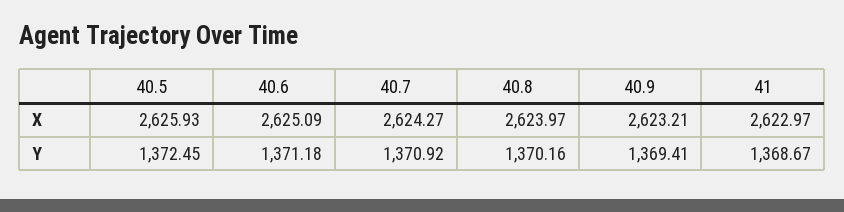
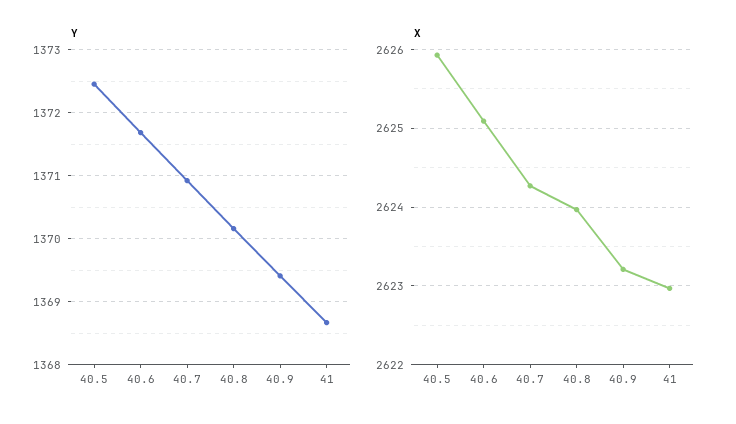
  {
    "X": {
      "40.5": 2625.93,
      "40.6": 2625.09,
      "40.7": 2624.27,
      "40.8": 2623.97,
      "40.9": 2623.21,
      "41": 2622.97
    },
    "Y": {
      "40.5": 1372.45,
-     "40.6": 1371.18,
+     "40.6": 1371.7,
      "40.7": 1370.92,
      "40.8": 1370.16,
      "40.9": 1369.41,
      "41": 1368.67
    }
  }

